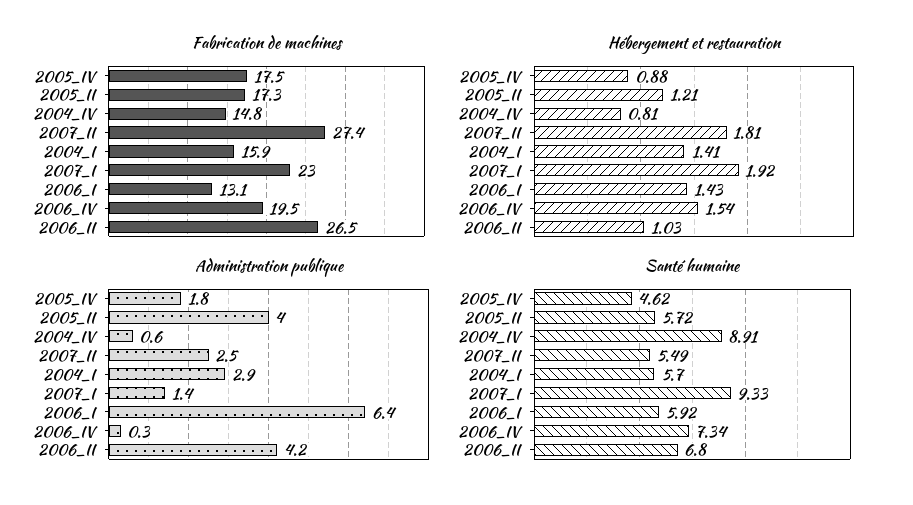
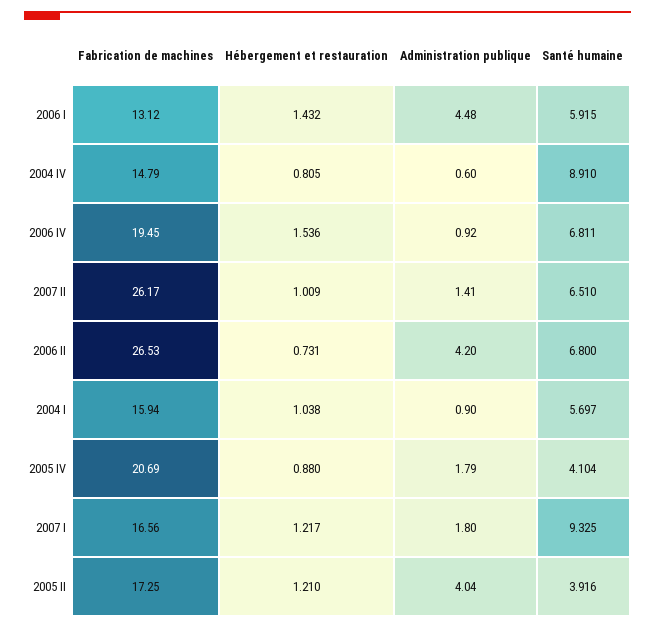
  {
    "Fabrication de machines": {
-     "2005_IV": 17.5,
+     "2005_IV": 20.69,
      "2005_II": 17.25,
      "2004_IV": 14.79,
-     "2007_II": 27.4,
+     "2007_II": 26.17,
      "2004_I": 15.94,
-     "2007_I": 23,
+     "2007_I": 16.56,
      "2006_I": 13.12,
      "2006_IV": 19.45,
      "2006_II": 26.53
    },
    "Hébergement et restauration": {
      "2005_IV": 0.88,
      "2005_II": 1.21,
      "2004_IV": 0.805,
-     "2007_II": 1.81,
+     "2007_II": 1.009,
-     "2004_I": 1.41,
+     "2004_I": 1.038,
-     "2007_I": 1.92,
+     "2007_I": 1.217,
      "2006_I": 1.432,
      "2006_IV": 1.536,
-     "2006_II": 1.03
+     "2006_II": 0.731
    },
    "Administration publique": {
      "2005_IV": 1.79,
      "2005_II": 4.04,
      "2004_IV": 0.6,
-     "2007_II": 2.5,
+     "2007_II": 1.41,
-     "2004_I": 2.9,
+     "2004_I": 0.9,
-     "2007_I": 1.4,
+     "2007_I": 1.8,
-     "2006_I": 6.4,
+     "2006_I": 4.48,
-     "2006_IV": 0.3,
+     "2006_IV": 0.92,
      "2006_II": 4.2
    },
    "Santé humaine": {
-     "2005_IV": 4.62,
+     "2005_IV": 4.104,
-     "2005_II": 5.72,
+     "2005_II": 3.916,
      "2004_IV": 8.91,
-     "2007_II": 5.49,
+     "2007_II": 6.51,
      "2004_I": 5.697,
      "2007_I": 9.325,
      "2006_I": 5.915,
-     "2006_IV": 7.34,
+     "2006_IV": 6.811,
      "2006_II": 6.8
    }
  }

